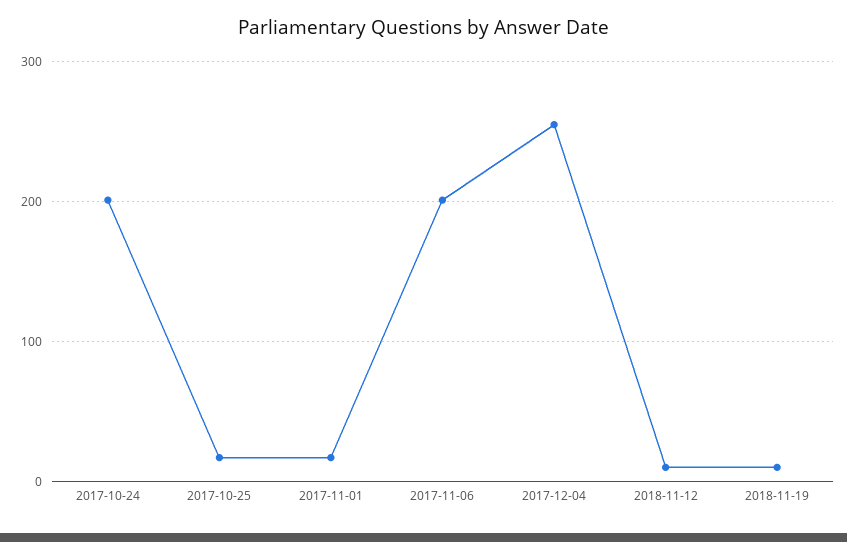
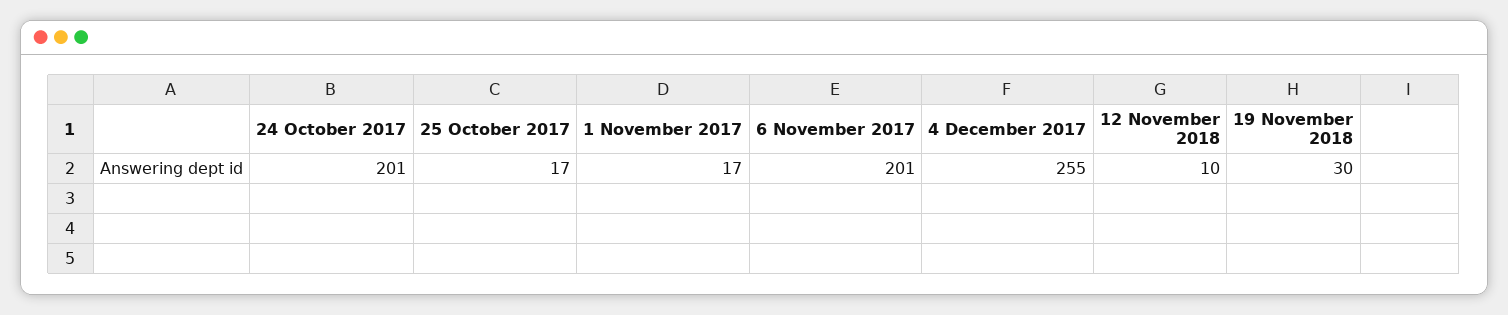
  {
    "2017-10-24": 201,
    "2017-10-25": 17,
    "2017-11-01": 17,
    "2017-11-06": 201,
    "2017-12-04": 255,
    "2018-11-12": 10,
-   "2018-11-19": 10
+   "2018-11-19": 30
  }

